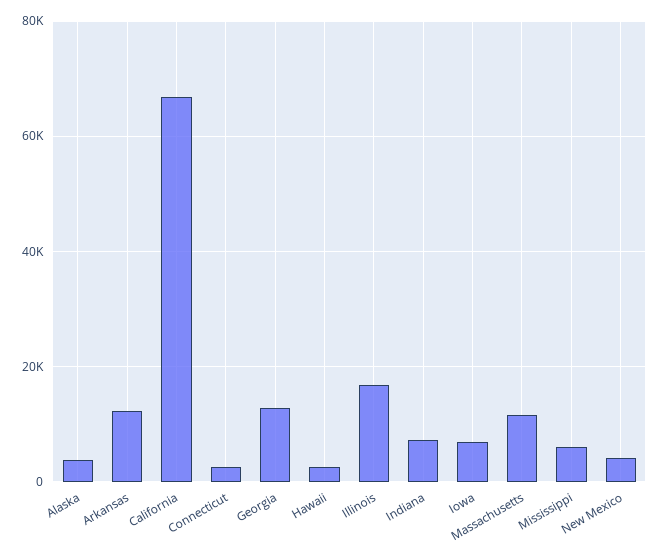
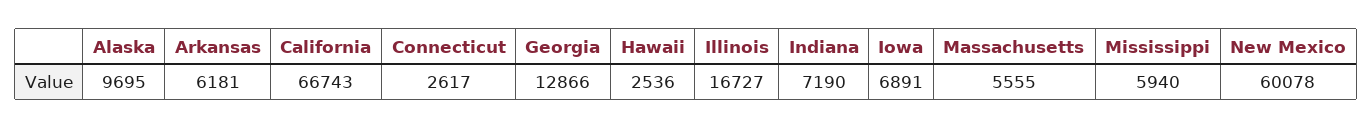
  {
-   "Alaska": 4000,
+   "Alaska": 9695,
-   "Arkansas": 12000,
+   "Arkansas": 6181,
    "California": 66743,
    "Connecticut": 2617,
    "Georgia": 12866,
    "Hawaii": 2536,
    "Illinois": 16727,
    "Indiana": 7190,
    "Iowa": 6891,
-   "Massachusetts": 12000,
+   "Massachusetts": 5555,
    "Mississippi": 5940,
-   "New Mexico": 4000
+   "New Mexico": 60078
  }

